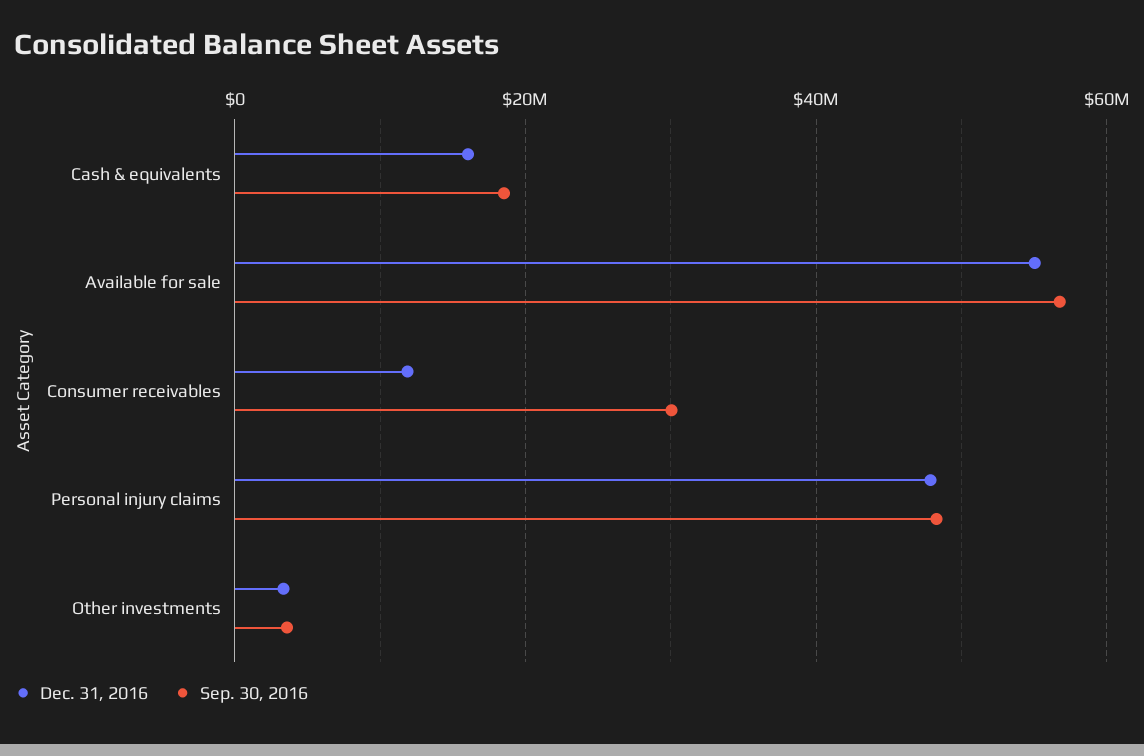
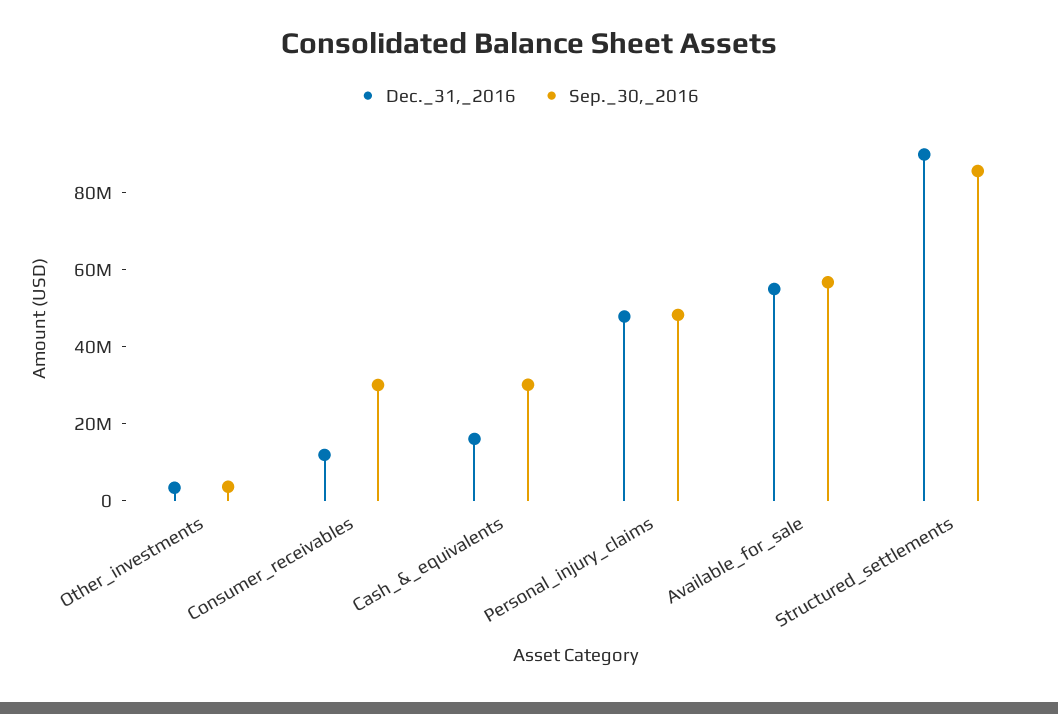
  {
    "Dec. 31, 2016": {
      "Cash & equivalents": 16000000,
      "Available for sale": 56000000,
      "Consumer receivables": 12000000,
      "Personal injury claims": 48000000,
-     "Other investments": 4000000
+     "Other investments": 4000000,
+     "Structured_settlements": 90000000
    },
    "Sep. 30, 2016": {
-     "Cash & equivalents": 18000000,
+     "Cash & equivalents": 30000000,
      "Available for sale": 56000000,
      "Consumer receivables": 30000000,
      "Personal injury claims": 48000000,
-     "Other investments": 4000000
+     "Other investments": 4000000,
+     "Structured_settlements": 85000000
    }
  }

